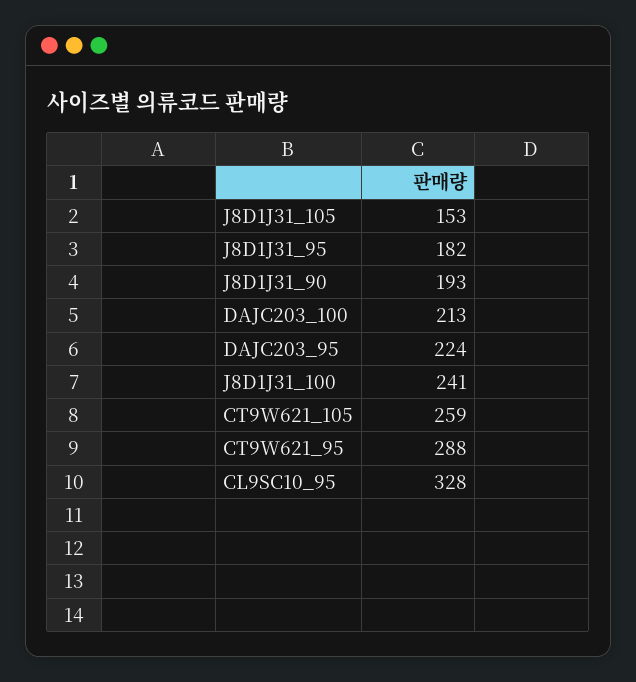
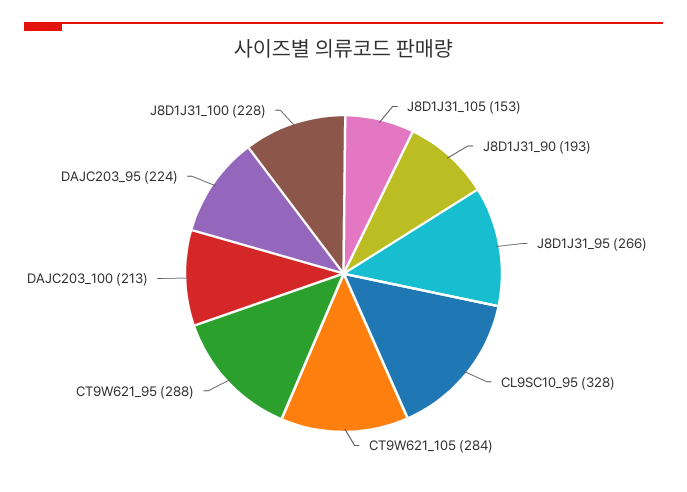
  {
    "J8D1J31_105": 153,
-   "J8D1J31_95": 182,
+   "J8D1J31_95": 266,
    "J8D1J31_90": 193,
    "DAJC203_100": 213,
    "DAJC203_95": 224,
-   "J8D1J31_100": 241,
+   "J8D1J31_100": 228,
-   "CT9W621_105": 259,
+   "CT9W621_105": 284,
    "CT9W621_95": 288,
    "CL9SC10_95": 328
  }

